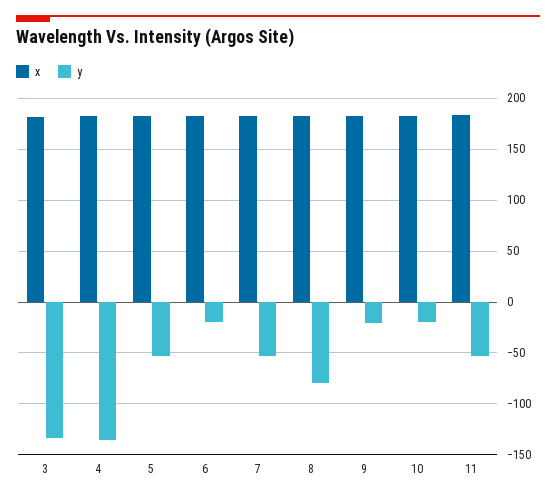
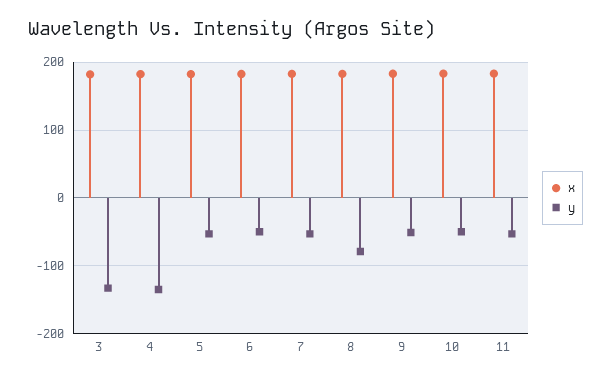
  {
    "x": {
      "3": 180,
      "4": 180,
      "5": 180,
      "6": 180,
      "7": 180,
      "8": 180,
      "9": 180,
      "10": 180,
      "11": 180
    },
    "y": {
      "3": -130,
      "4": -140,
      "5": -50,
-     "6": -20,
+     "6": -50,
      "7": -50,
      "8": -80,
-     "9": -20,
+     "9": -50,
-     "10": -20,
+     "10": -50,
      "11": -50
    }
  }

